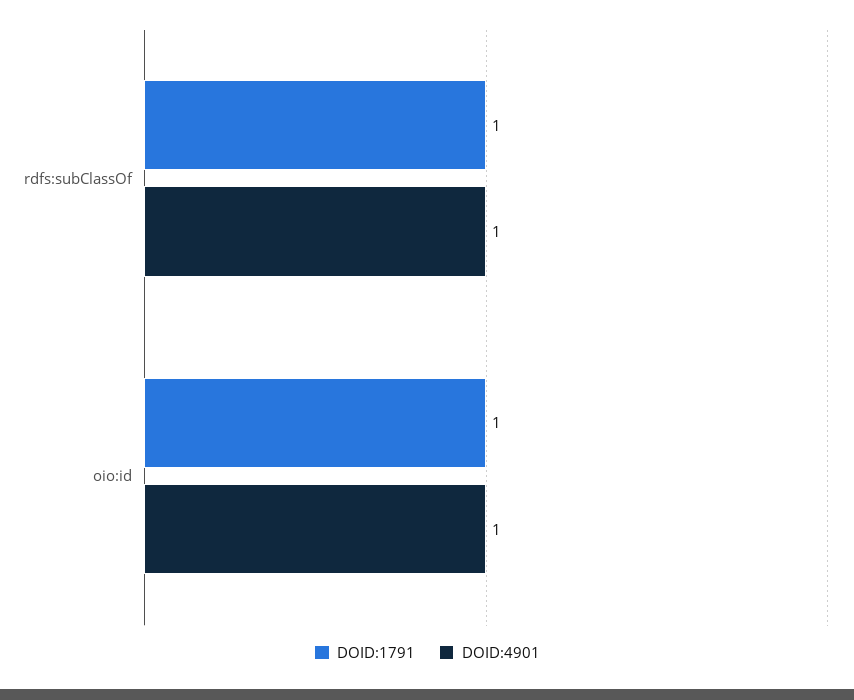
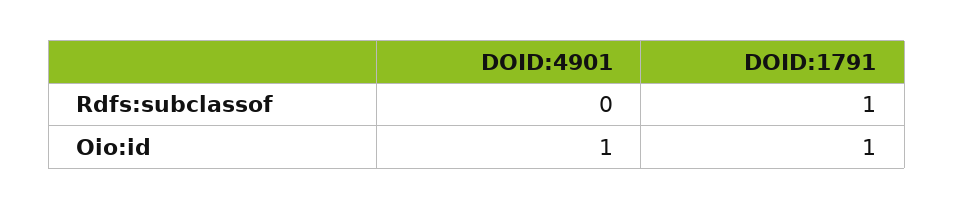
  {
    "DOID:1791": {
      "rdfs:subClassOf": 1,
      "oio:id": 1
    },
    "DOID:4901": {
-     "rdfs:subClassOf": 1,
+     "rdfs:subClassOf": 0,
      "oio:id": 1
    }
  }

